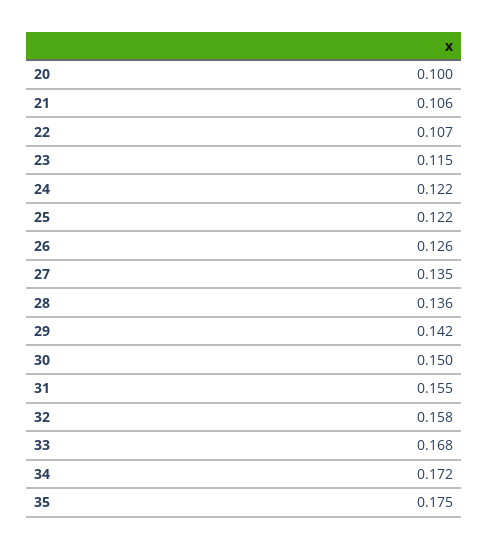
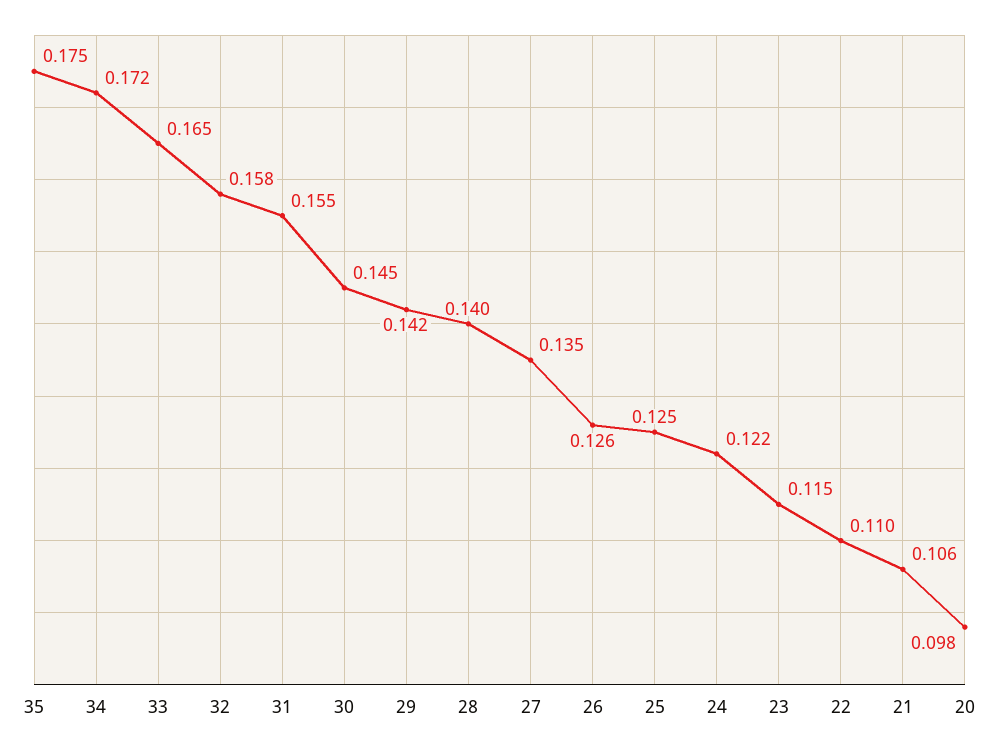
  {
-   "20": 0.1,
+   "20": 0.098,
    "21": 0.106,
-   "22": 0.107,
+   "22": 0.11,
    "23": 0.115,
    "24": 0.122,
-   "25": 0.122,
+   "25": 0.125,
    "26": 0.126,
    "27": 0.135,
-   "28": 0.136,
+   "28": 0.14,
    "29": 0.142,
-   "30": 0.15,
+   "30": 0.145,
    "31": 0.155,
    "32": 0.158,
-   "33": 0.168,
+   "33": 0.165,
    "34": 0.172,
    "35": 0.175
  }

